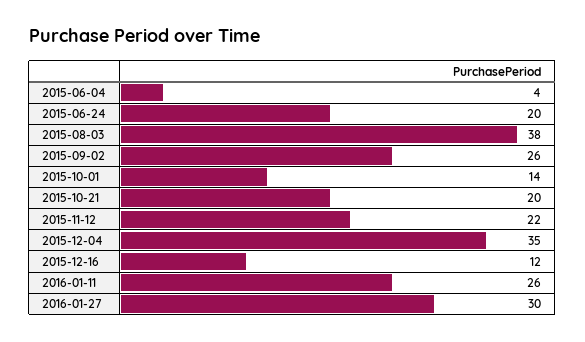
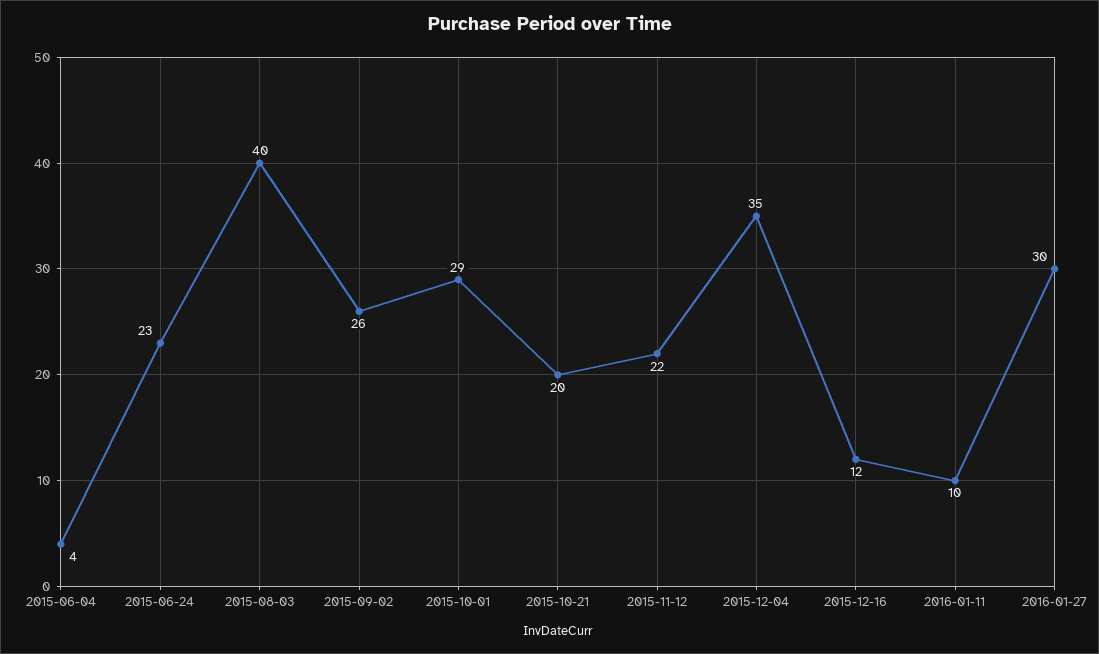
  {
    "2015-06-04": 4,
-   "2015-06-24": 20,
+   "2015-06-24": 23,
-   "2015-08-03": 38,
+   "2015-08-03": 40,
    "2015-09-02": 26,
-   "2015-10-01": 14,
+   "2015-10-01": 29,
    "2015-10-21": 20,
    "2015-11-12": 22,
    "2015-12-04": 35,
    "2015-12-16": 12,
-   "2016-01-11": 26,
+   "2016-01-11": 10,
    "2016-01-27": 30
  }

